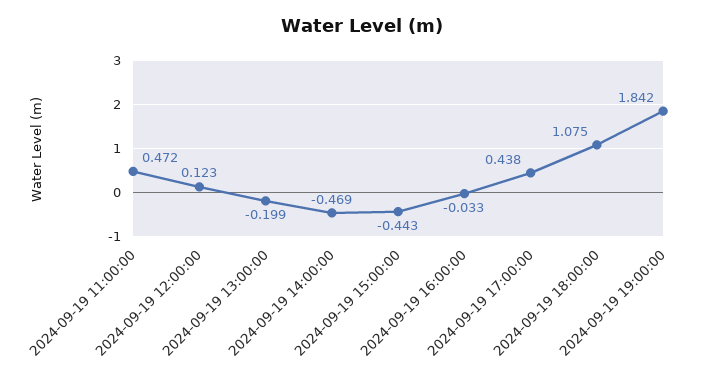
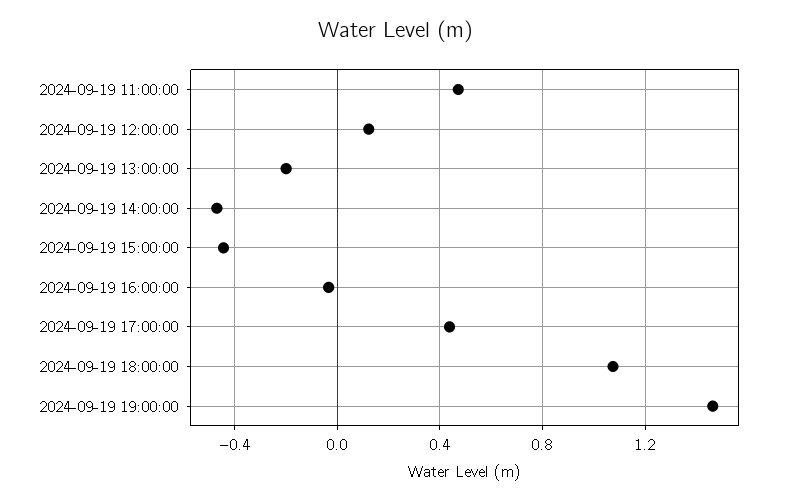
  {
    "2024-09-19 11:00:00": 0.472,
    "2024-09-19 12:00:00": 0.123,
    "2024-09-19 13:00:00": -0.199,
    "2024-09-19 14:00:00": -0.469,
    "2024-09-19 15:00:00": -0.443,
    "2024-09-19 16:00:00": -0.033,
    "2024-09-19 17:00:00": 0.438,
    "2024-09-19 18:00:00": 1.075,
-   "2024-09-19 19:00:00": 1.842
+   "2024-09-19 19:00:00": 1.45
  }

